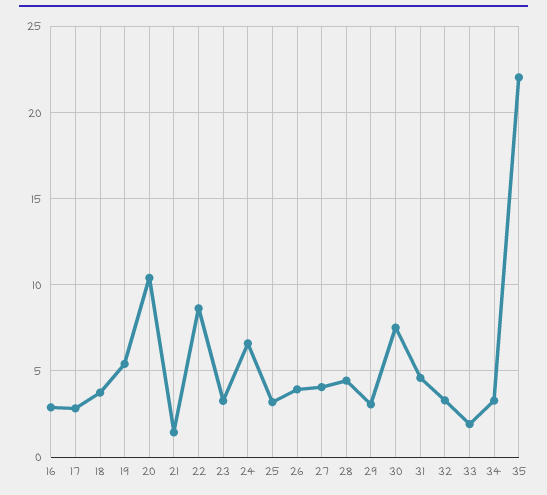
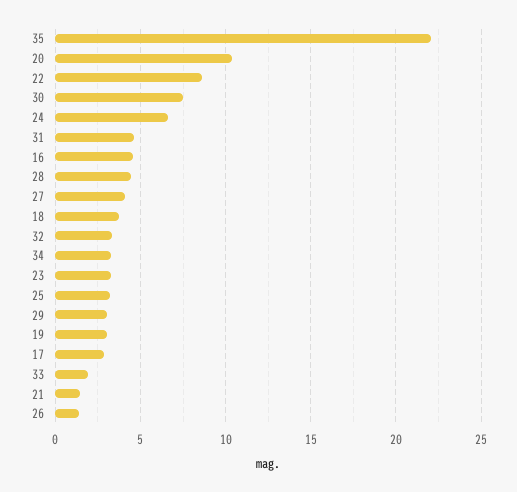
  {
-   "16": 3,
+   "16": 4.5,
    "17": 3,
    "18": 4,
-   "19": 5.5,
+   "19": 3,
    "20": 10.5,
    "21": 1.5,
    "22": 8.5,
    "23": 3.5,
    "24": 6.5,
    "25": 3,
-   "26": 4,
+   "26": 1.5,
    "27": 4,
    "28": 4.5,
    "29": 3,
    "30": 7.5,
    "31": 4.5,
    "32": 3.5,
    "33": 2,
    "34": 3.5,
    "35": 22
  }

